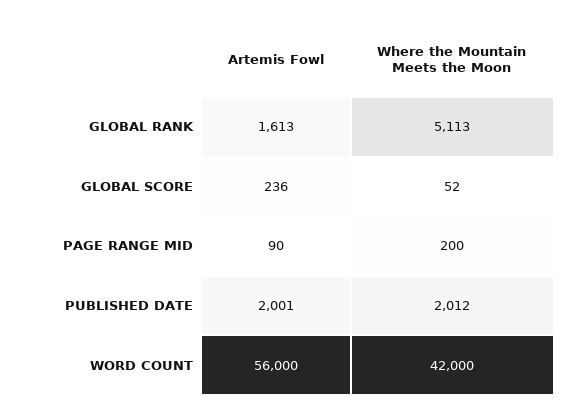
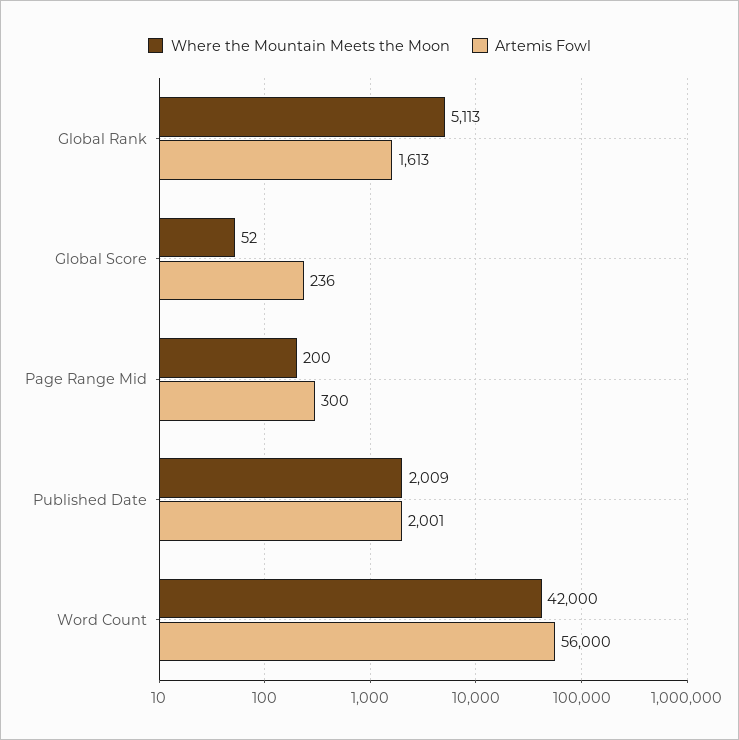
  {
    "Artemis Fowl": {
      "GLOBAL RANK": 1613,
      "GLOBAL SCORE": 236,
-     "PAGE RANGE MID": 90,
+     "PAGE RANGE MID": 300,
      "PUBLISHED DATE": 2001,
      "WORD COUNT": 56000
    },
    "Where the Mountain Meets the Moon": {
      "GLOBAL RANK": 5113,
      "GLOBAL SCORE": 52,
      "PAGE RANGE MID": 200,
-     "PUBLISHED DATE": 2012,
+     "PUBLISHED DATE": 2009,
      "WORD COUNT": 42000
    }
  }

